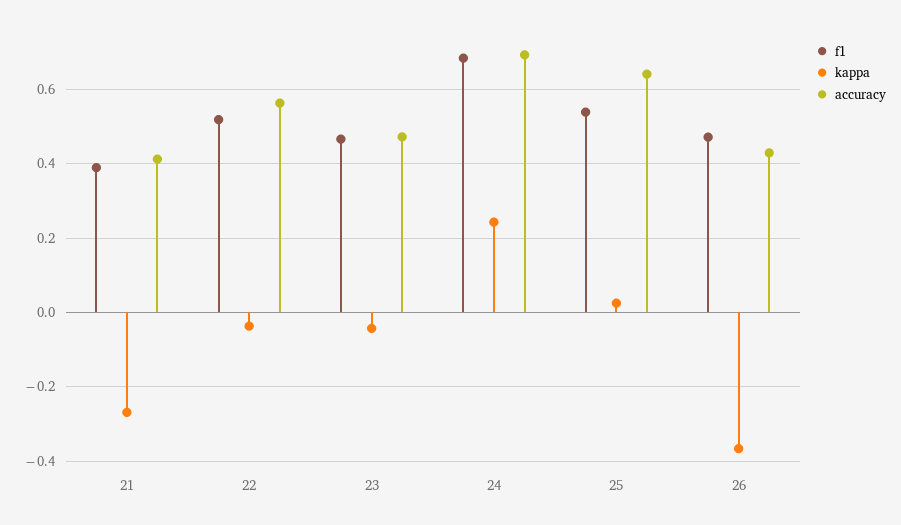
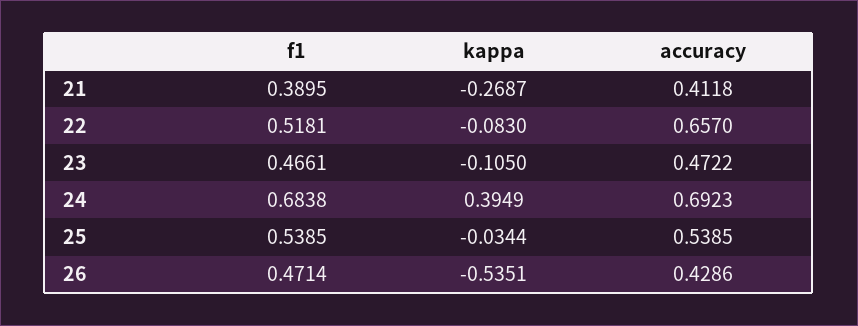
  {
    "f1": {
      "21": 0.3895,
      "22": 0.5181,
      "23": 0.4661,
      "24": 0.6838,
      "25": 0.5385,
      "26": 0.4714
    },
    "kappa": {
      "21": -0.2687,
-     "22": -0.04,
+     "22": -0.083,
-     "23": -0.04,
+     "23": -0.105,
-     "24": 0.24,
+     "24": 0.3949,
-     "25": 0.02,
+     "25": -0.0344,
-     "26": -0.36
+     "26": -0.5351
    },
    "accuracy": {
      "21": 0.4118,
-     "22": 0.56,
+     "22": 0.657,
      "23": 0.4722,
      "24": 0.6923,
-     "25": 0.64,
+     "25": 0.5385,
      "26": 0.4286
    }
  }

